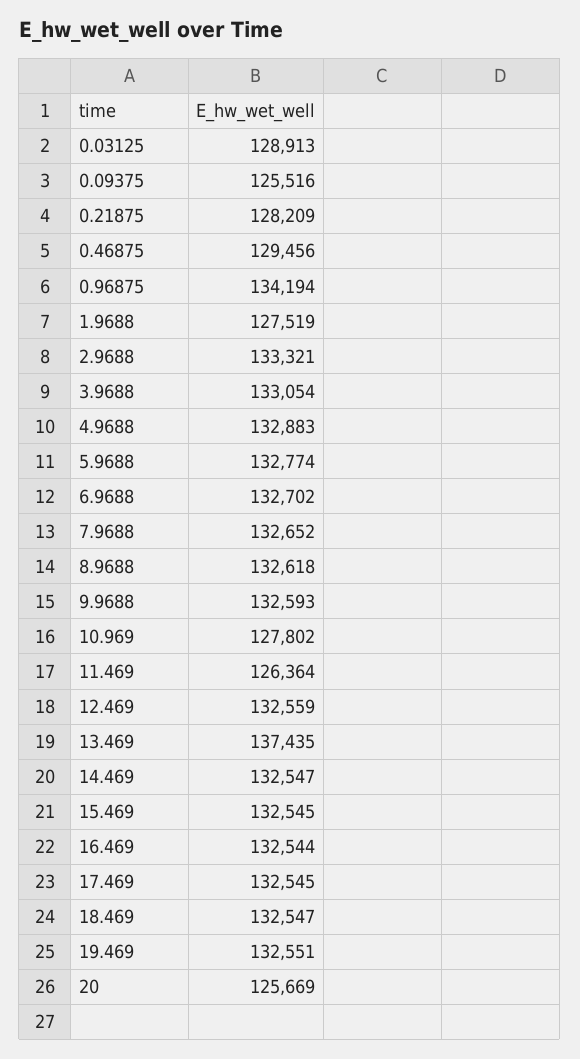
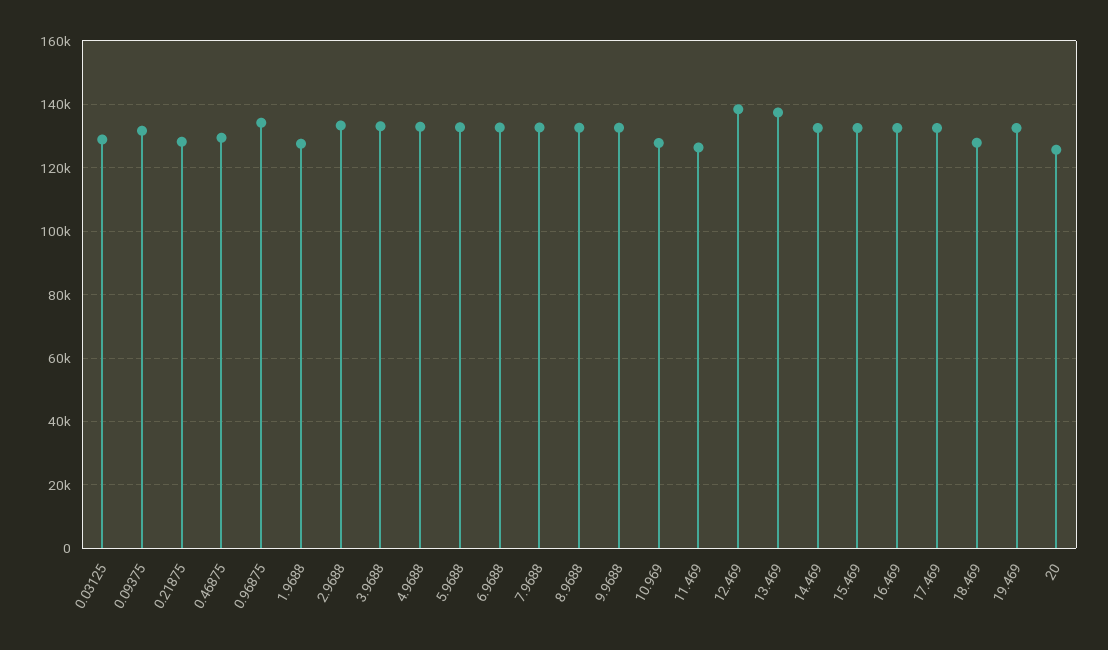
  {
    "0.03125": 128913,
-   "0.09375": 125516,
+   "0.09375": 132000,
    "0.21875": 128209,
    "0.46875": 129456,
    "0.96875": 134194,
    "1.9688": 127519,
    "2.9688": 133321,
    "3.9688": 133054,
    "4.9688": 132883,
    "5.9688": 132774,
    "6.9688": 132702,
    "7.9688": 132652,
    "8.9688": 132618,
    "9.9688": 132593,
    "10.969": 127802,
    "11.469": 126364,
-   "12.469": 132559,
+   "12.469": 138000,
    "13.469": 137435,
    "14.469": 132547,
    "15.469": 132545,
    "16.469": 132544,
    "17.469": 132545,
-   "18.469": 132547,
+   "18.469": 128000,
    "19.469": 132551,
    "20": 125669
  }

